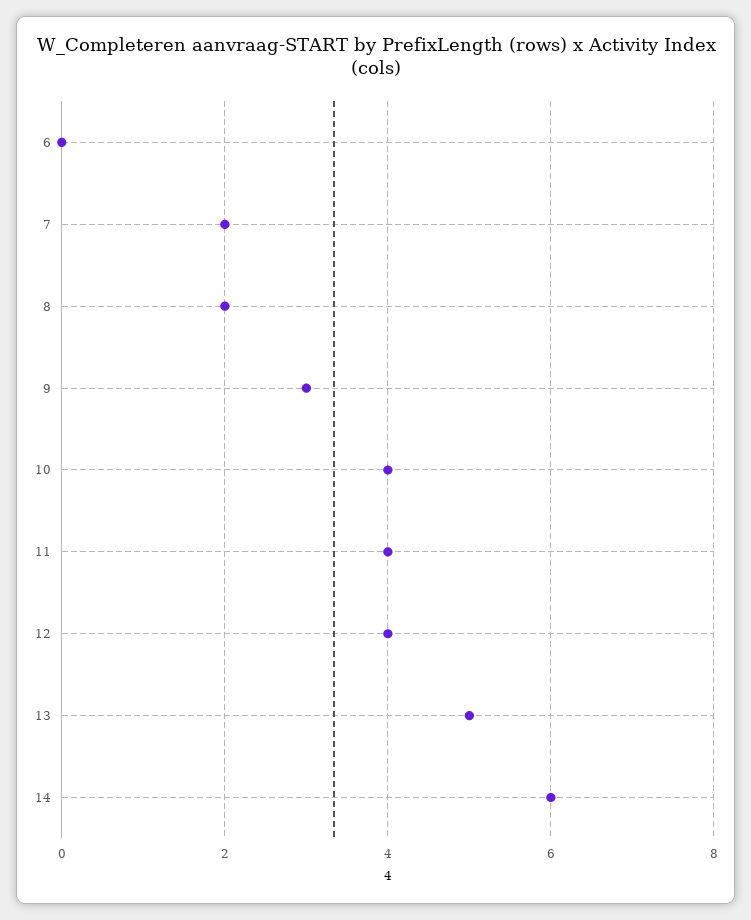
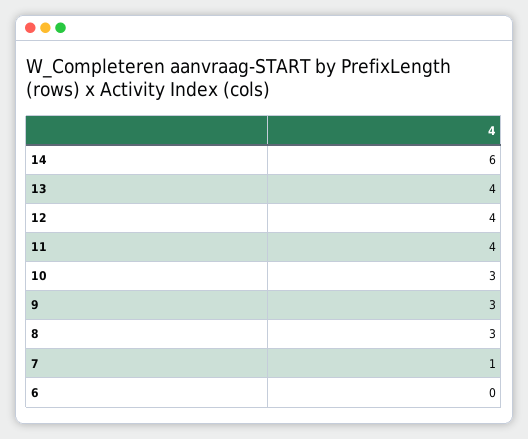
  {
    "6": 0,
-   "7": 2,
+   "7": 1,
-   "8": 2,
+   "8": 3,
    "9": 3,
-   "10": 4,
+   "10": 3,
    "11": 4,
    "12": 4,
-   "13": 5,
+   "13": 4,
    "14": 6
  }

